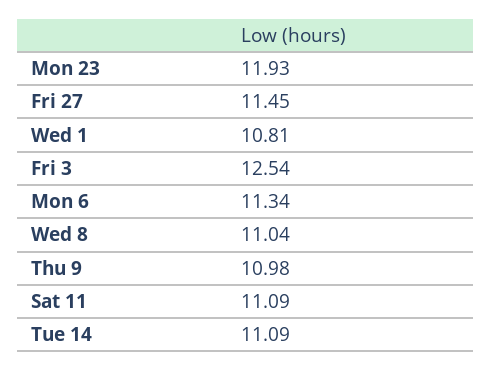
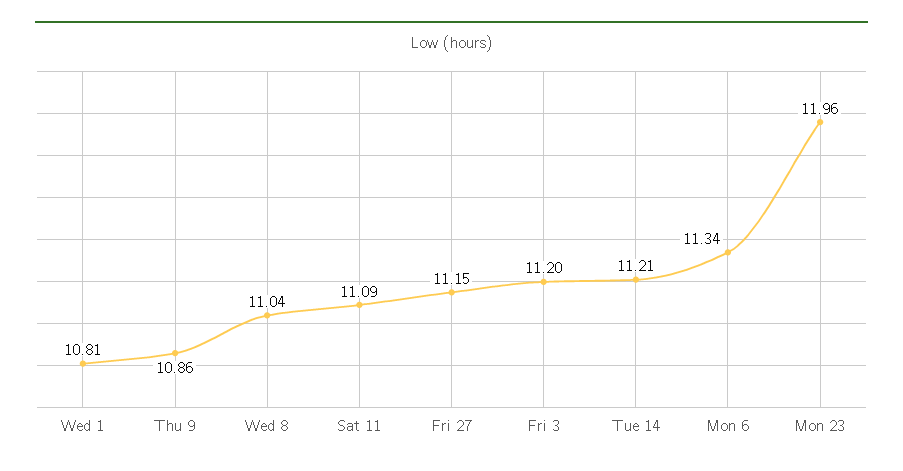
  {
-   "Mon 23": 11.93,
+   "Mon 23": 11.96,
-   "Fri 27": 11.45,
+   "Fri 27": 11.15,
    "Wed 1": 10.81,
-   "Fri 3": 12.54,
+   "Fri 3": 11.2,
    "Mon 6": 11.34,
    "Wed 8": 11.04,
-   "Thu 9": 10.98,
+   "Thu 9": 10.86,
    "Sat 11": 11.09,
-   "Tue 14": 11.09
+   "Tue 14": 11.21
  }

